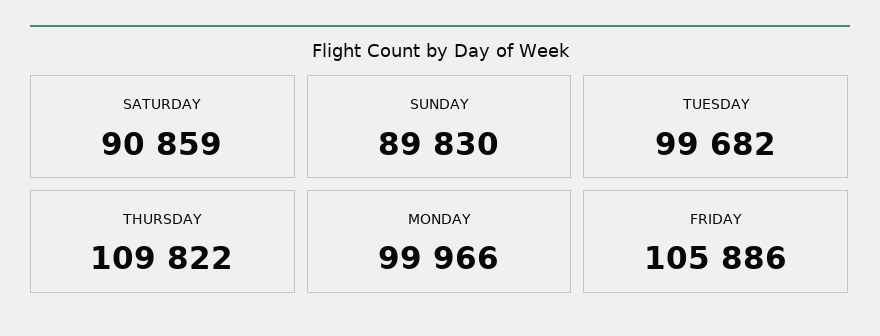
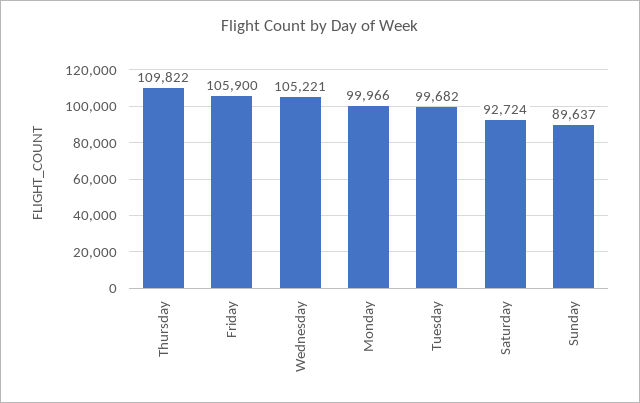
  {
-   "SATURDAY": 90859,
+   "SATURDAY": 92724,
-   "SUNDAY": 89830,
+   "SUNDAY": 89637,
    "TUESDAY": 99682,
    "THURSDAY": 109822,
    "MONDAY": 99966,
-   "FRIDAY": 105886
+   "FRIDAY": 105900,
+   "Wednesday": 105221
  }

